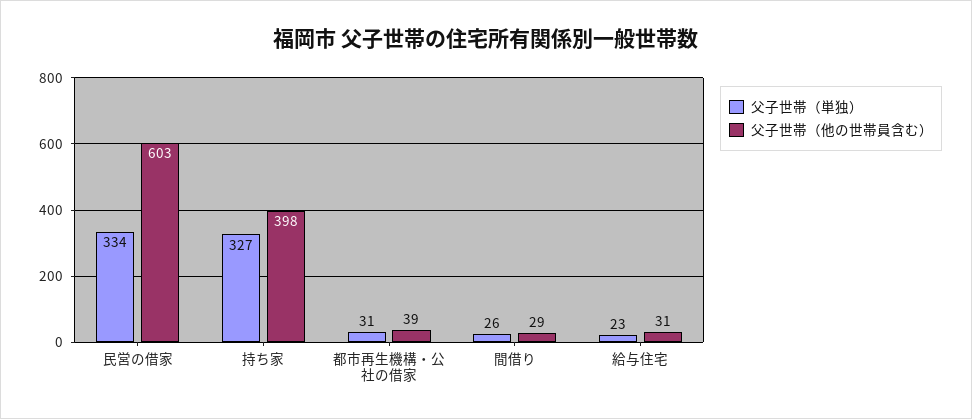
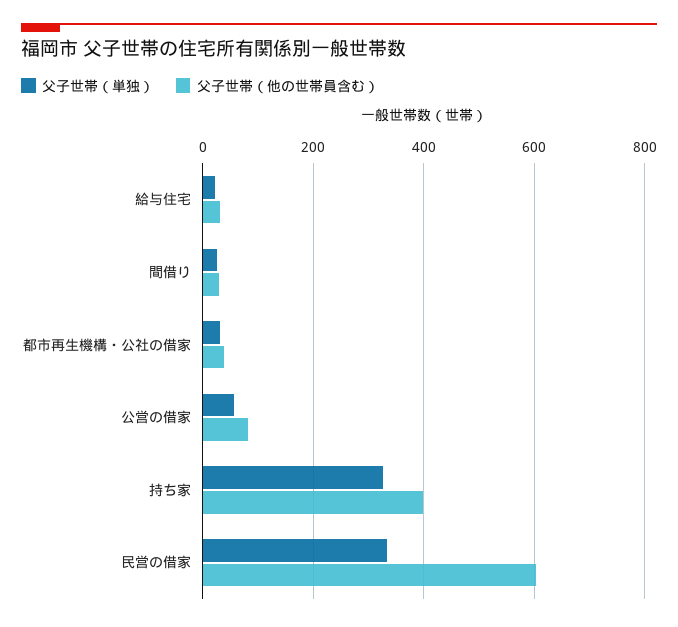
  {
    "父子世帯（単独）": {
      "民営の借家": 334,
      "持ち家": 327,
      "都市再生機構・公社の借家": 31,
      "間借り": 26,
-     "給与住宅": 23
+     "給与住宅": 23,
+     "公営の借家": 60
    },
    "父子世帯（他の世帯員含む）": {
      "民営の借家": 603,
      "持ち家": 398,
      "都市再生機構・公社の借家": 39,
      "間借り": 29,
-     "給与住宅": 31
+     "給与住宅": 31,
+     "公営の借家": 80
    }
  }

